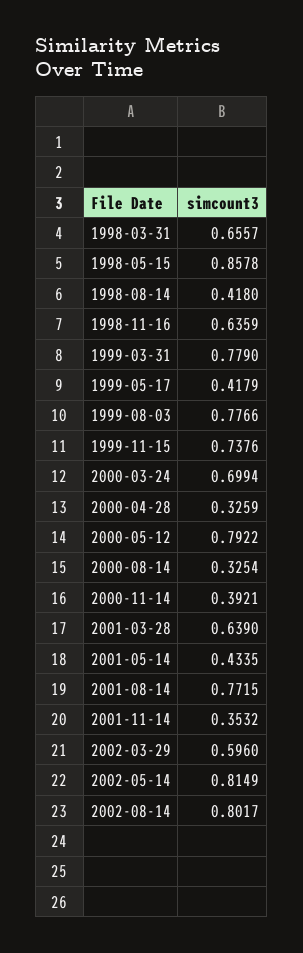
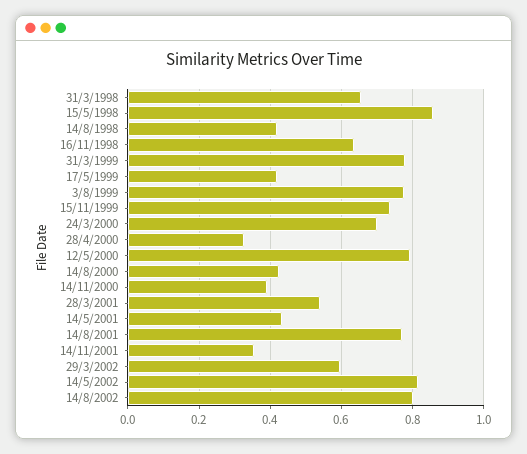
  {
    "1998-03-31": 0.6557,
    "1998-05-15": 0.8578,
    "1998-08-14": 0.418,
    "1998-11-16": 0.6359,
    "1999-03-31": 0.779,
    "1999-05-17": 0.4179,
    "1999-08-03": 0.7766,
    "1999-11-15": 0.7376,
    "2000-03-24": 0.6994,
    "2000-04-28": 0.3259,
    "2000-05-12": 0.7922,
-   "2000-08-14": 0.3254,
+   "2000-08-14": 0.42,
    "2000-11-14": 0.3921,
-   "2001-03-28": 0.639,
+   "2001-03-28": 0.54,
    "2001-05-14": 0.4335,
    "2001-08-14": 0.7715,
    "2001-11-14": 0.3532,
    "2002-03-29": 0.596,
    "2002-05-14": 0.8149,
    "2002-08-14": 0.8017
  }

